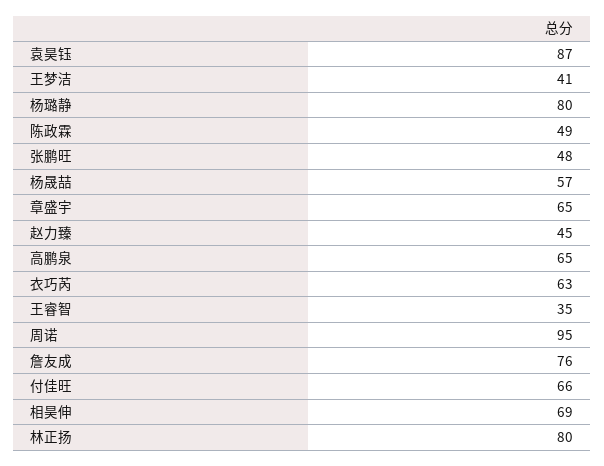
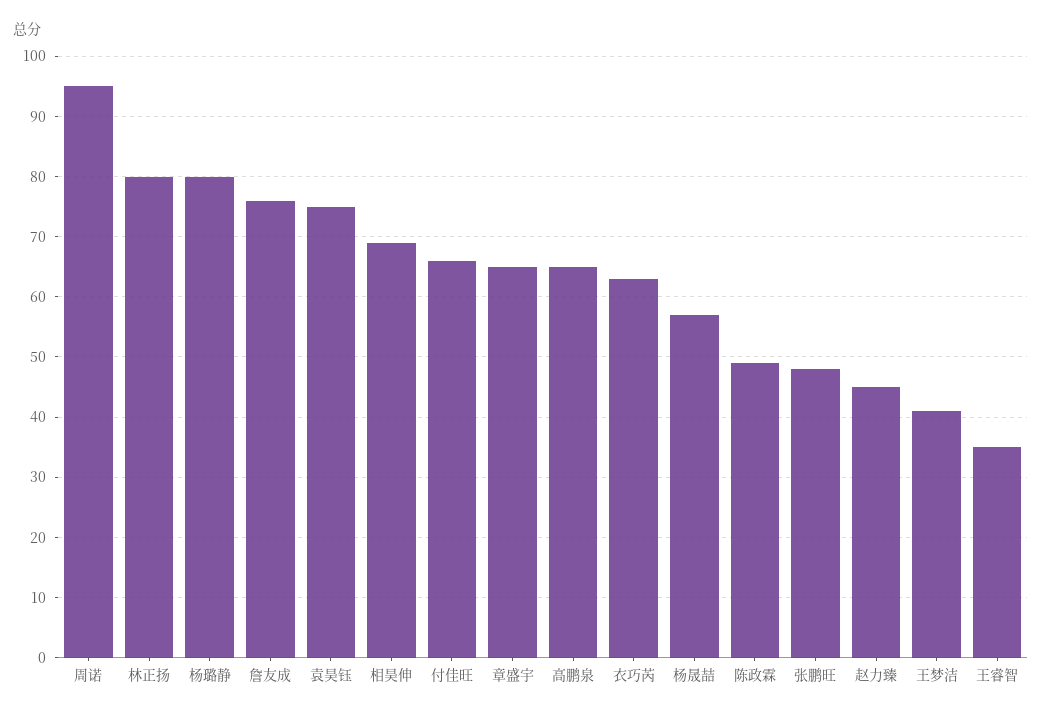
  {
-   "袁昊钰": 87,
+   "袁昊钰": 75,
    "王梦洁": 41,
    "杨璐静": 80,
    "陈政霖": 49,
    "张鹏旺": 48,
    "杨晟喆": 57,
    "章盛宇": 65,
    "赵力臻": 45,
    "高鹏泉": 65,
    "衣巧芮": 63,
    "王睿智": 35,
    "周诺": 95,
    "詹友成": 76,
    "付佳旺": 66,
    "相昊伸": 69,
    "林正扬": 80
  }

